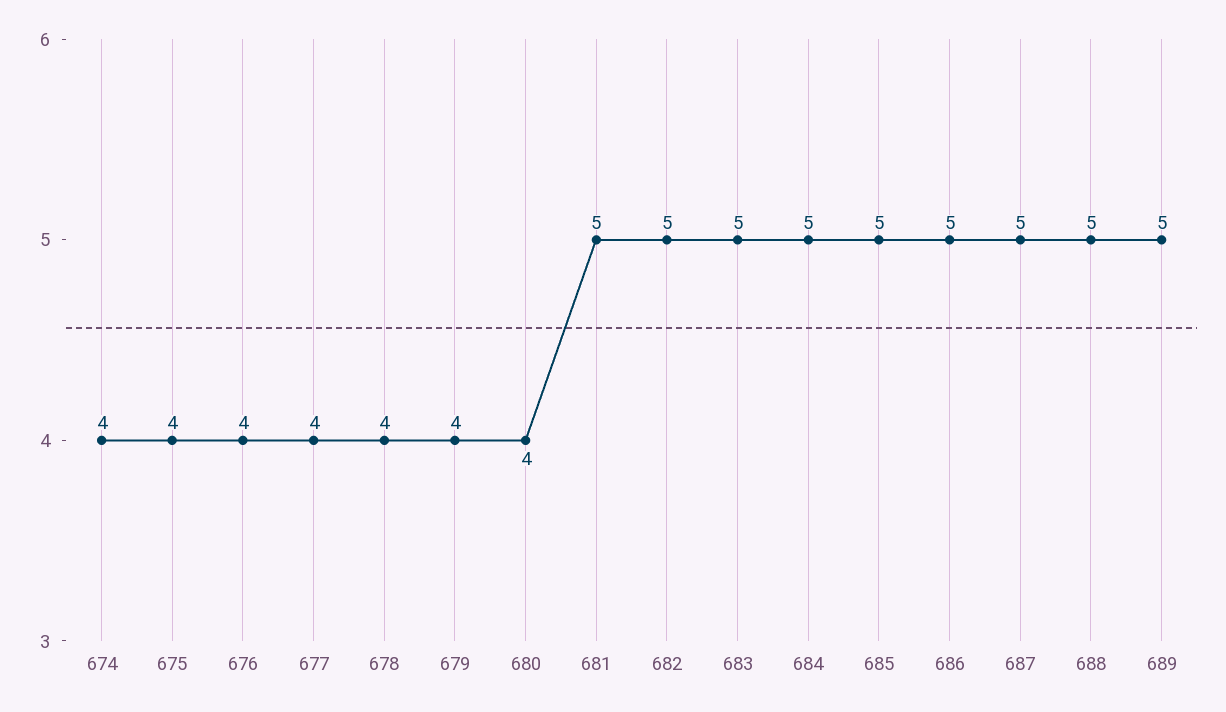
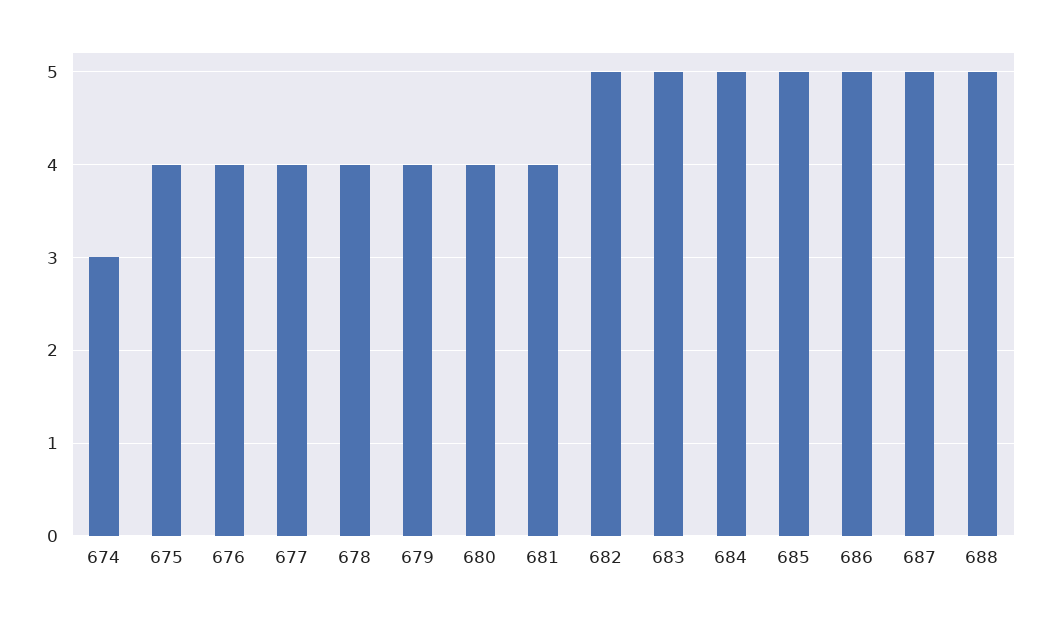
  {
-   "674": 4,
+   "674": 3,
    "675": 4,
    "676": 4,
    "677": 4,
    "678": 4,
    "679": 4,
    "680": 4,
-   "681": 5,
+   "681": 4,
    "682": 5,
    "683": 5,
    "684": 5,
    "685": 5,
    "686": 5,
    "687": 5,
-   "688": 5,
+   "688": 5
-   "689": 5
  }

